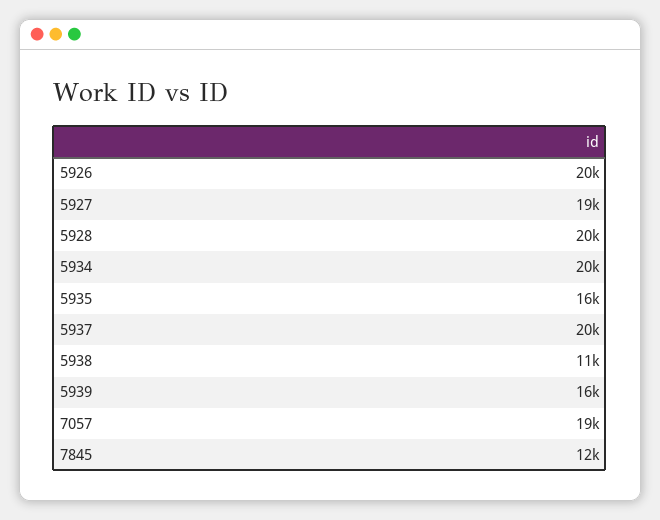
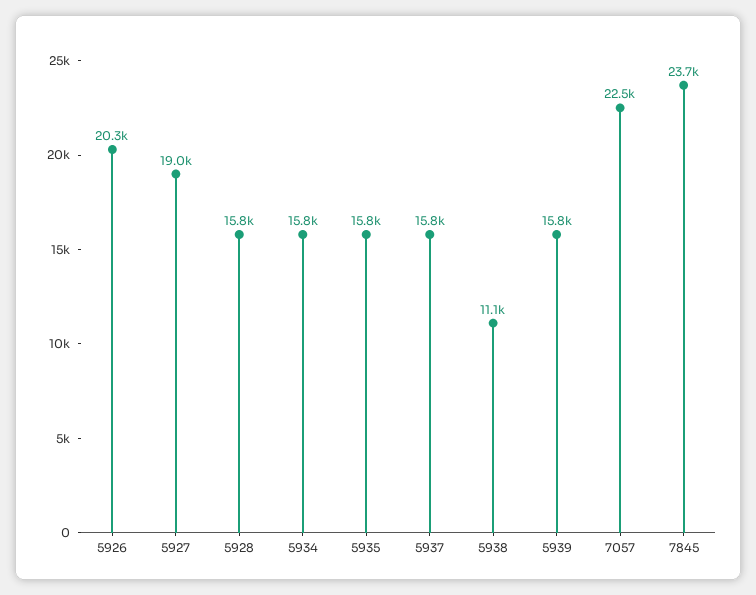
  {
    "5926": 20300,
    "5927": 19000,
-   "5928": 20000,
+   "5928": 15800,
-   "5934": 20000,
+   "5934": 15800,
    "5935": 15800,
-   "5937": 20000,
+   "5937": 15800,
    "5938": 11100,
    "5939": 15800,
-   "7057": 19000,
+   "7057": 22500,
-   "7845": 12000
+   "7845": 23700
  }

